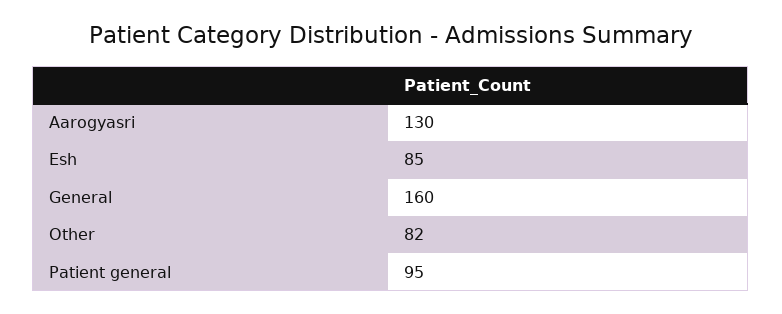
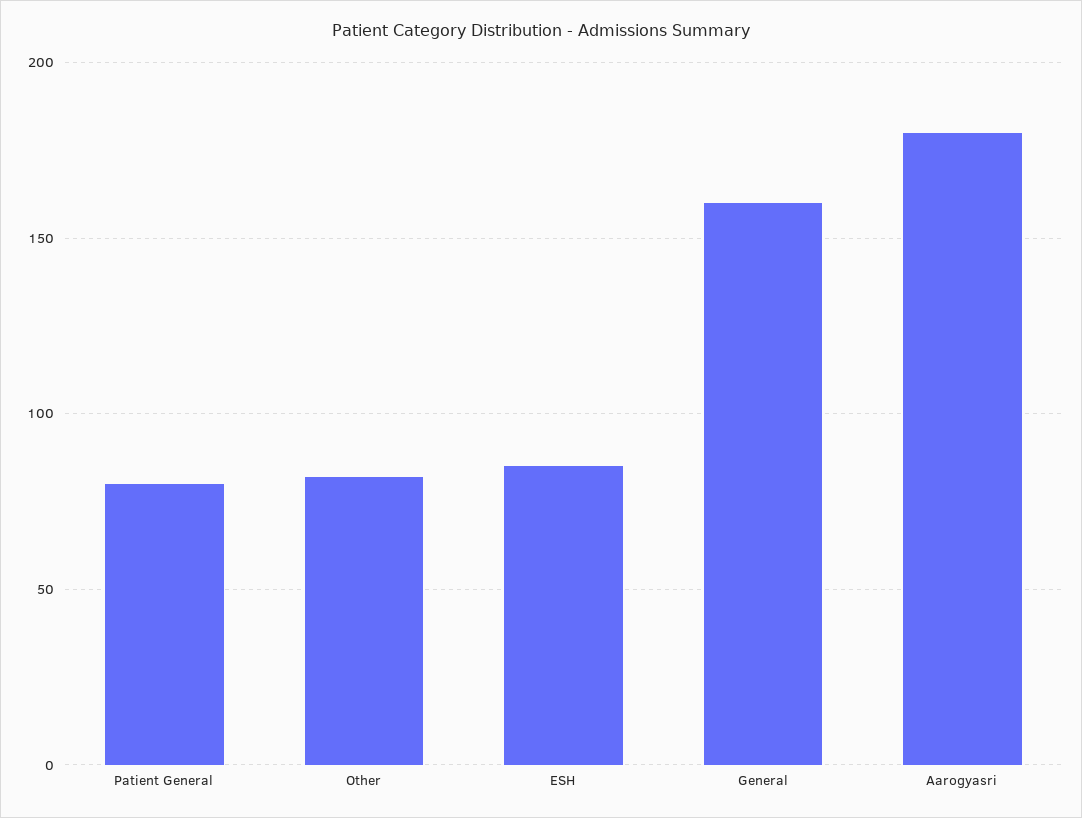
  {
-   "Aarogyasri": 130,
+   "Aarogyasri": 180,
    "Esh": 85,
    "General": 160,
    "Other": 82,
-   "Patient general": 95
+   "Patient general": 80
  }

